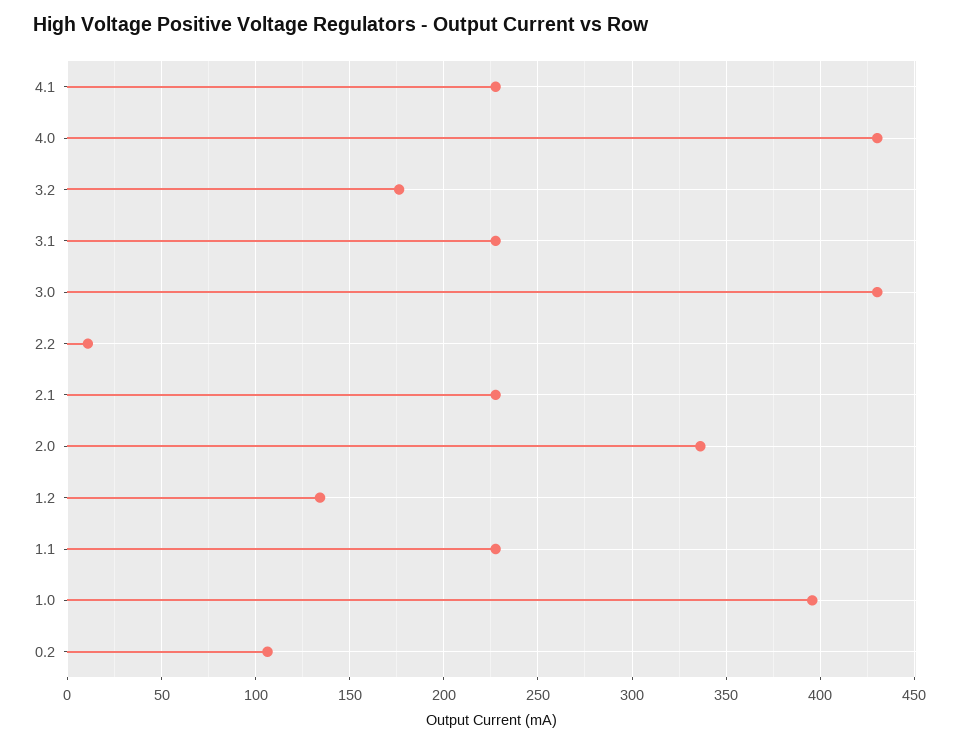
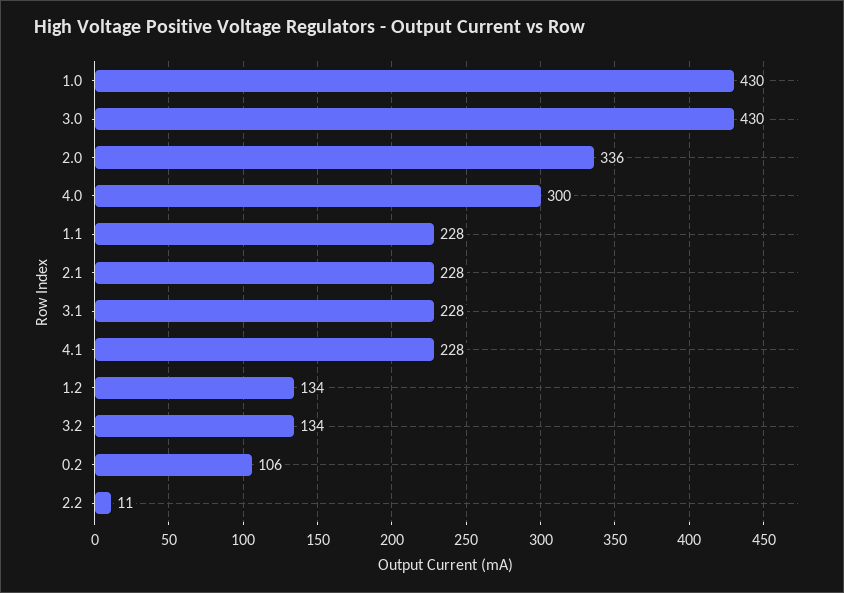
  {
    "4.1": 228,
-   "4.0": 430,
+   "4.0": 300,
-   "3.2": 175,
+   "3.2": 134,
    "3.1": 228,
    "3.0": 430,
    "2.2": 11,
    "2.1": 228,
    "2.0": 336,
    "1.2": 134,
    "1.1": 228,
-   "1.0": 395,
+   "1.0": 430,
    "0.2": 106
  }

